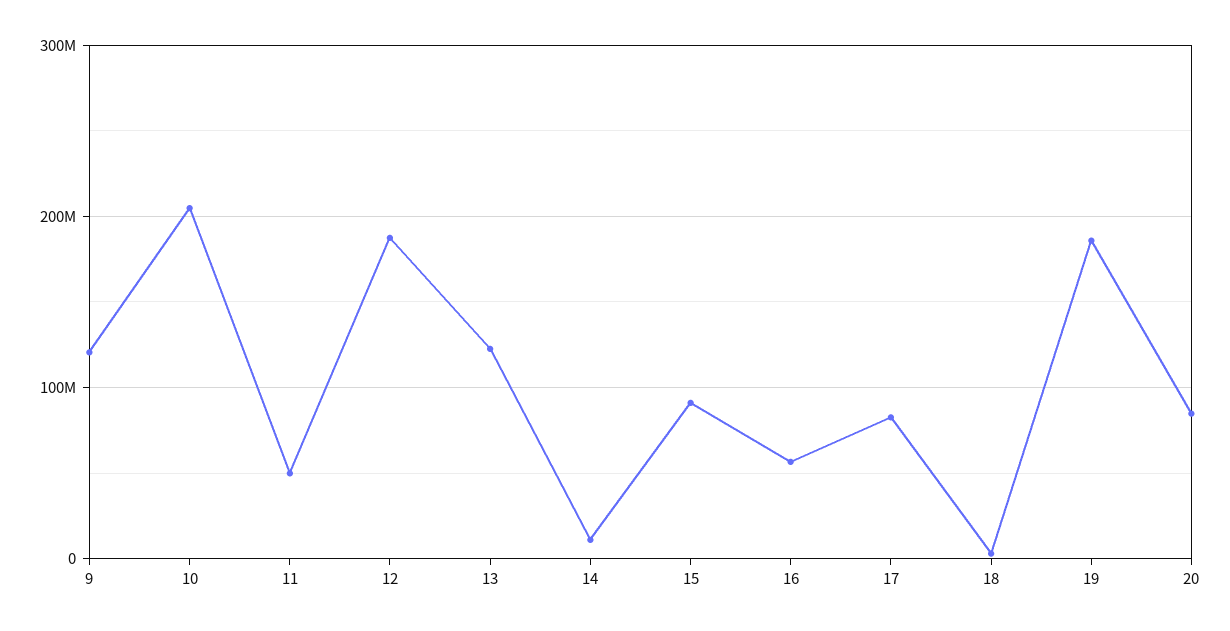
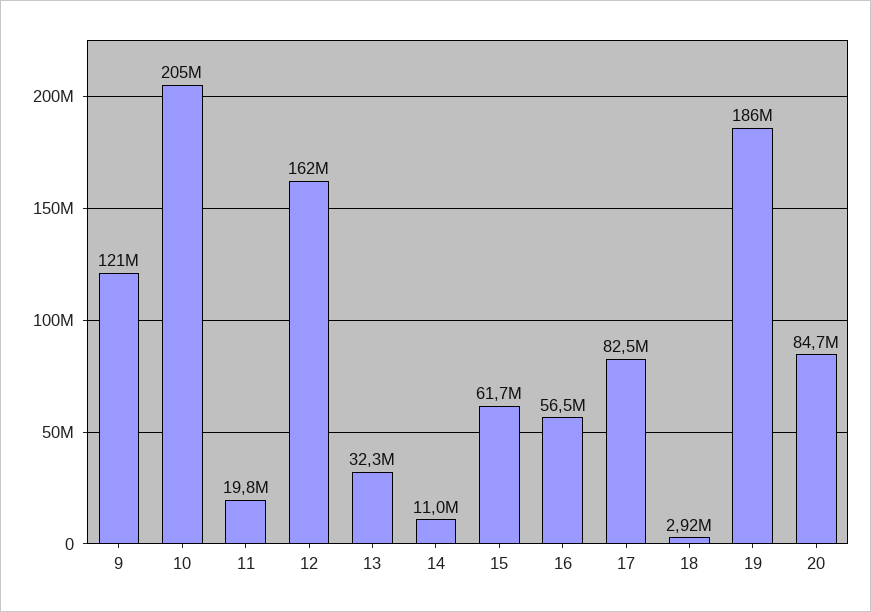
  {
    "9": 121000000,
    "10": 205000000,
-   "11": 50000000,
+   "11": 19800000,
-   "12": 190000000,
+   "12": 162000000,
-   "13": 120000000,
+   "13": 32300000,
    "14": 11000000,
-   "15": 90000000,
+   "15": 61700000,
    "16": 56500000,
    "17": 82500000,
    "18": 2920000,
    "19": 186000000,
    "20": 84700000
  }

